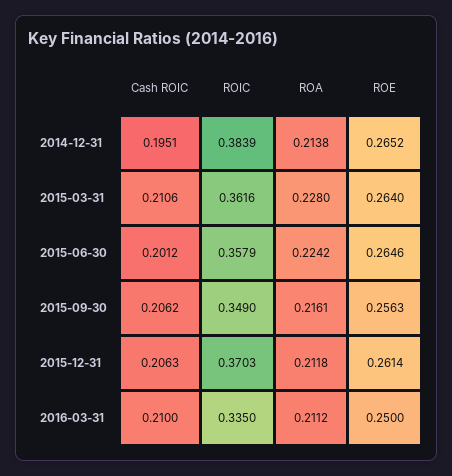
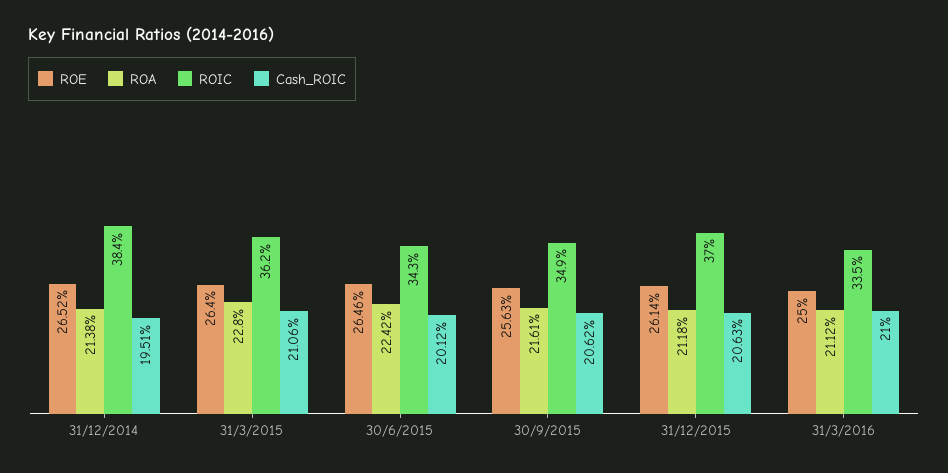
  {
    "Cash ROIC": {
      "2014-12-31": 0.1951,
      "2015-03-31": 0.2106,
      "2015-06-30": 0.2012,
      "2015-09-30": 0.2062,
      "2015-12-31": 0.2063,
      "2016-03-31": 0.21
    },
    "ROIC": {
      "2014-12-31": 0.3839,
      "2015-03-31": 0.3616,
-     "2015-06-30": 0.3579,
+     "2015-06-30": 0.343,
      "2015-09-30": 0.349,
      "2015-12-31": 0.3703,
      "2016-03-31": 0.335
    },
    "ROA": {
      "2014-12-31": 0.2138,
      "2015-03-31": 0.228,
      "2015-06-30": 0.2242,
      "2015-09-30": 0.2161,
      "2015-12-31": 0.2118,
      "2016-03-31": 0.2112
    },
    "ROE": {
      "2014-12-31": 0.2652,
      "2015-03-31": 0.264,
      "2015-06-30": 0.2646,
      "2015-09-30": 0.2563,
      "2015-12-31": 0.2614,
      "2016-03-31": 0.25
    }
  }

